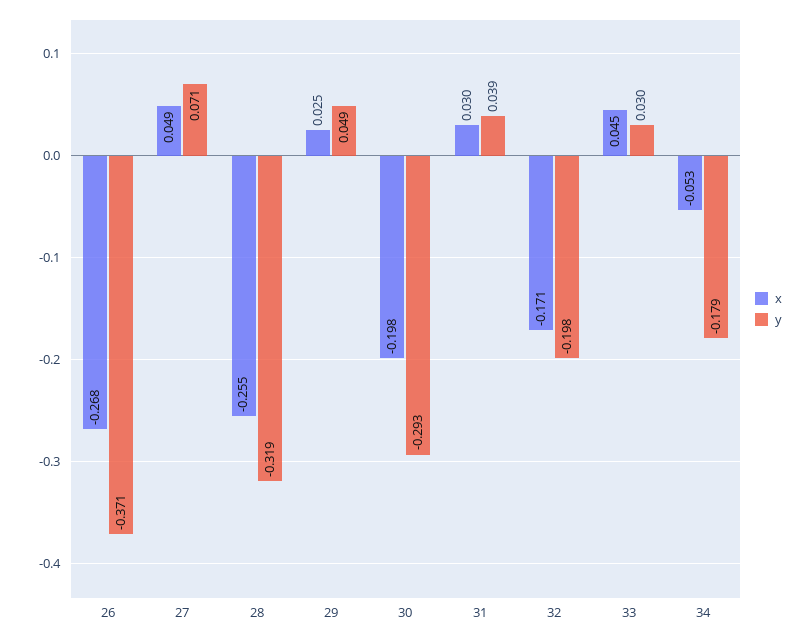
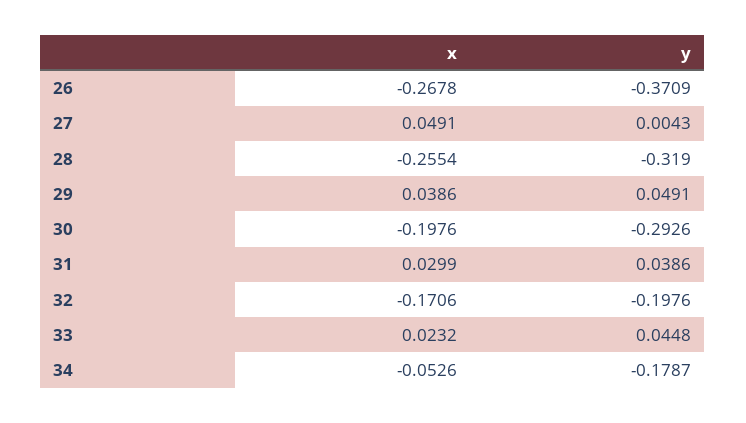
  {
    "x": {
      "26": -0.2678,
      "27": 0.0491,
      "28": -0.2554,
-     "29": 0.025,
+     "29": 0.0386,
      "30": -0.1976,
      "31": 0.0299,
      "32": -0.1706,
-     "33": 0.045,
+     "33": 0.0232,
      "34": -0.0526
    },
    "y": {
      "26": -0.3709,
-     "27": 0.071,
+     "27": 0.0043,
      "28": -0.319,
      "29": 0.0491,
      "30": -0.2926,
      "31": 0.0386,
      "32": -0.1976,
-     "33": 0.03,
+     "33": 0.0448,
      "34": -0.1787
    }
  }

